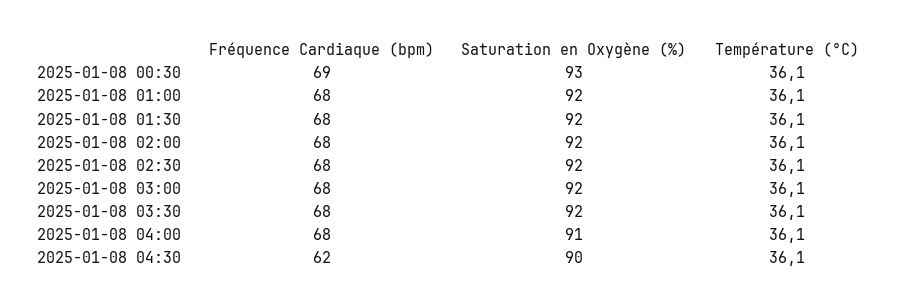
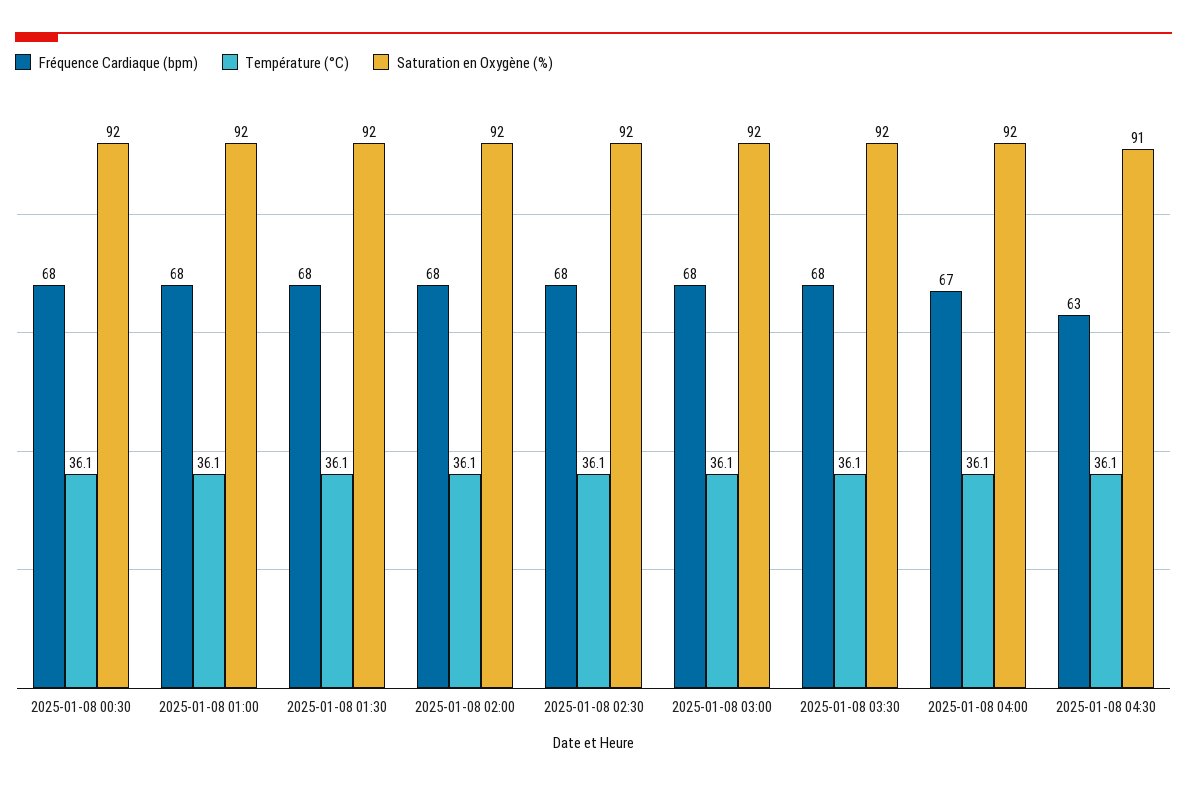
  {
    "Fréquence Cardiaque (bpm)": {
-     "2025-01-08 00:30": 69,
+     "2025-01-08 00:30": 68,
      "2025-01-08 01:00": 68,
      "2025-01-08 01:30": 68,
      "2025-01-08 02:00": 68,
      "2025-01-08 02:30": 68,
      "2025-01-08 03:00": 68,
      "2025-01-08 03:30": 68,
-     "2025-01-08 04:00": 68,
+     "2025-01-08 04:00": 67,
-     "2025-01-08 04:30": 62
+     "2025-01-08 04:30": 63
    },
    "Saturation en Oxygène (%)": {
-     "2025-01-08 00:30": 93,
+     "2025-01-08 00:30": 92,
      "2025-01-08 01:00": 92,
      "2025-01-08 01:30": 92,
      "2025-01-08 02:00": 92,
      "2025-01-08 02:30": 92,
      "2025-01-08 03:00": 92,
      "2025-01-08 03:30": 92,
-     "2025-01-08 04:00": 91,
+     "2025-01-08 04:00": 92,
-     "2025-01-08 04:30": 90
+     "2025-01-08 04:30": 91
    },
    "Température (°C)": {
      "2025-01-08 00:30": 36.1,
      "2025-01-08 01:00": 36.1,
      "2025-01-08 01:30": 36.1,
      "2025-01-08 02:00": 36.1,
      "2025-01-08 02:30": 36.1,
      "2025-01-08 03:00": 36.1,
      "2025-01-08 03:30": 36.1,
      "2025-01-08 04:00": 36.1,
      "2025-01-08 04:30": 36.1
    }
  }

